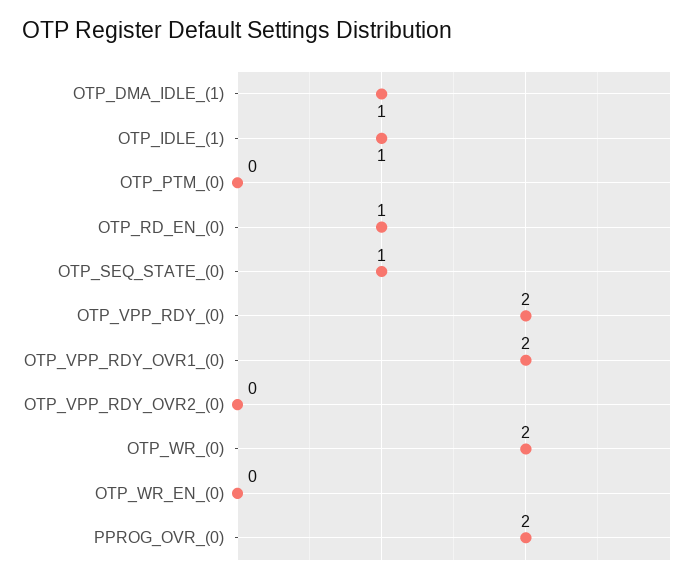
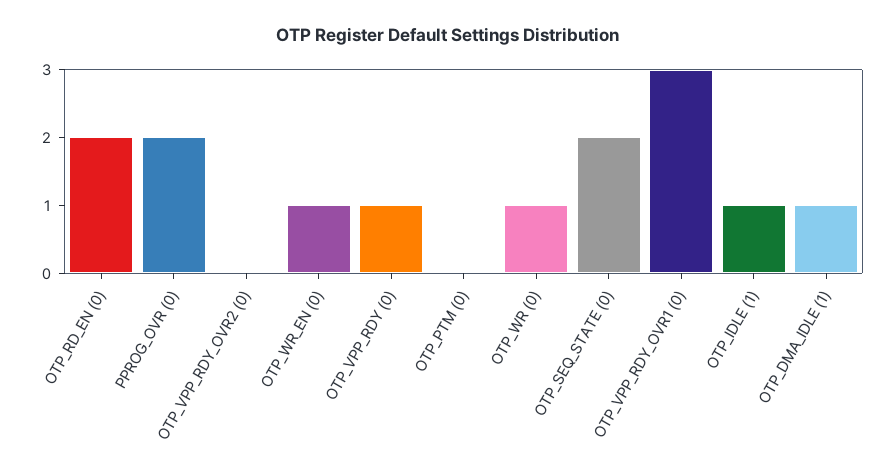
  {
    "OTP_DMA_IDLE_(1)": 1,
    "OTP_IDLE_(1)": 1,
    "OTP_PTM_(0)": 0,
-   "OTP_RD_EN_(0)": 1,
+   "OTP_RD_EN_(0)": 2,
-   "OTP_SEQ_STATE_(0)": 1,
+   "OTP_SEQ_STATE_(0)": 2,
-   "OTP_VPP_RDY_(0)": 2,
+   "OTP_VPP_RDY_(0)": 1,
-   "OTP_VPP_RDY_OVR1_(0)": 2,
+   "OTP_VPP_RDY_OVR1_(0)": 3,
    "OTP_VPP_RDY_OVR2_(0)": 0,
-   "OTP_WR_(0)": 2,
+   "OTP_WR_(0)": 1,
-   "OTP_WR_EN_(0)": 0,
+   "OTP_WR_EN_(0)": 1,
    "PPROG_OVR_(0)": 2
  }

